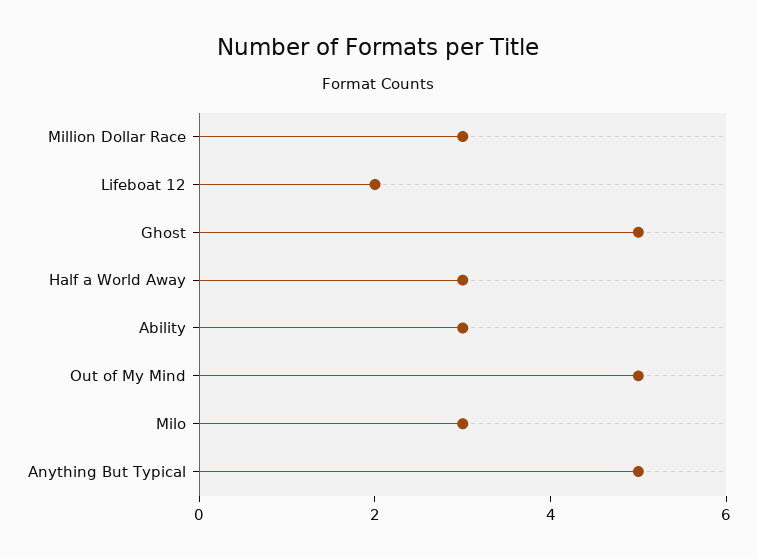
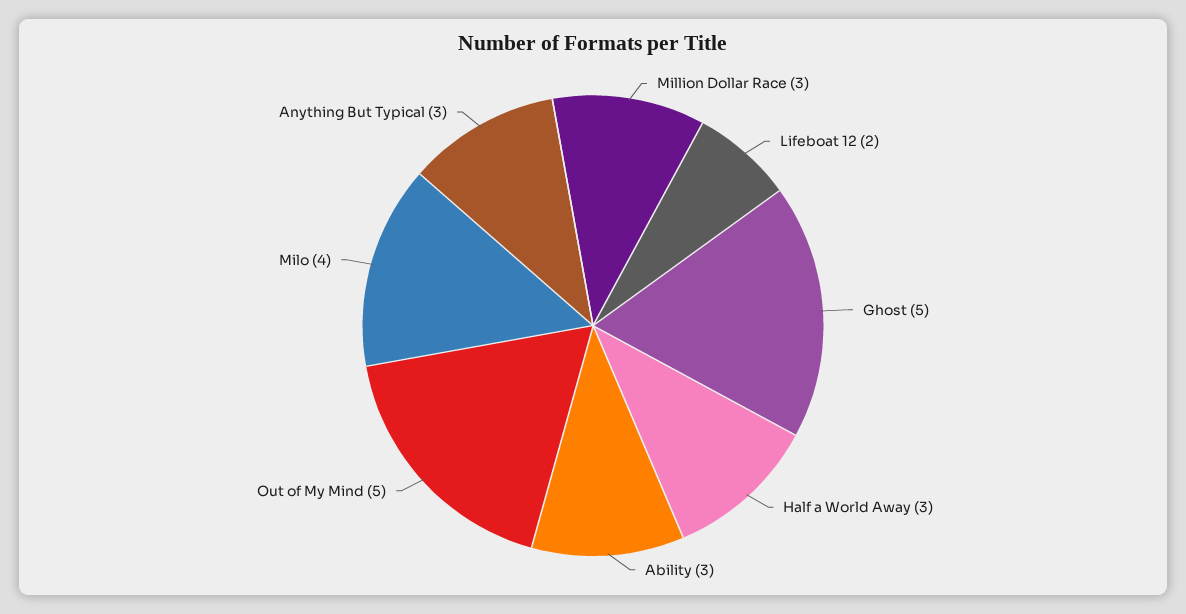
  {
    "Million Dollar Race": 3,
    "Lifeboat 12": 2,
    "Ghost": 5,
    "Half a World Away": 3,
    "Ability": 3,
    "Out of My Mind": 5,
-   "Milo": 3,
+   "Milo": 4,
-   "Anything But Typical": 5
+   "Anything But Typical": 3
  }

